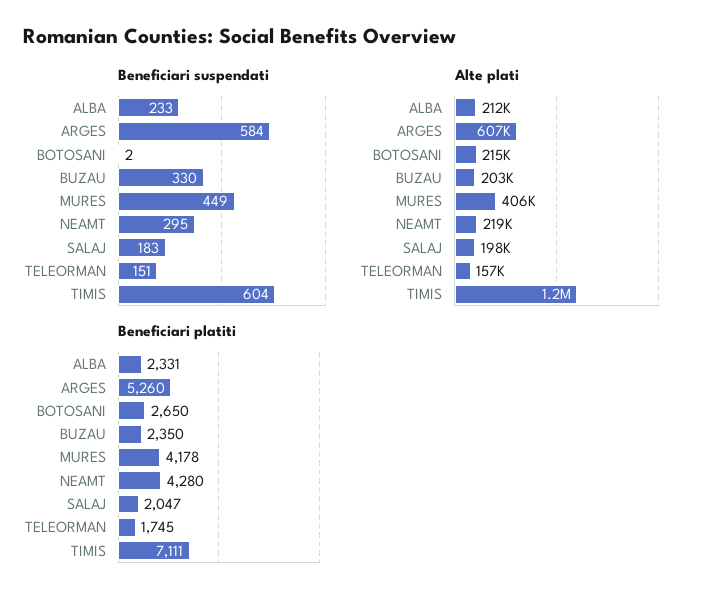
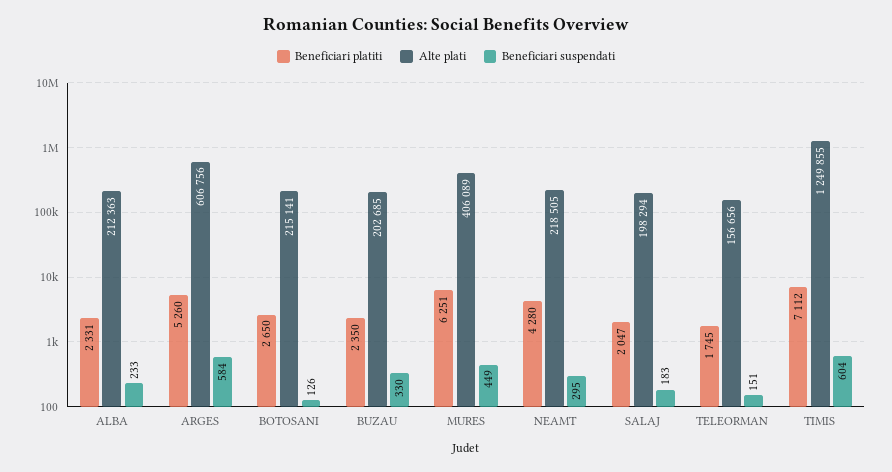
  {
    "Beneficiari suspendati": {
      "ALBA": 233,
      "ARGES": 584,
-     "BOTOSANI": 2,
+     "BOTOSANI": 126,
      "BUZAU": 330,
      "MURES": 449,
      "NEAMT": 295,
      "SALAJ": 183,
      "TELEORMAN": 151,
      "TIMIS": 604
    },
    "Alte plati": {
      "ALBA": 212363,
      "ARGES": 606756,
      "BOTOSANI": 215141,
      "BUZAU": 202685,
      "MURES": 406089,
      "NEAMT": 218505,
      "SALAJ": 198294,
      "TELEORMAN": 156656,
      "TIMIS": 1249855
    },
    "Beneficiari platiti": {
      "ALBA": 2331,
      "ARGES": 5260,
      "BOTOSANI": 2650,
      "BUZAU": 2350,
-     "MURES": 4178,
+     "MURES": 6251,
      "NEAMT": 4280,
      "SALAJ": 2047,
      "TELEORMAN": 1745,
-     "TIMIS": 7111
+     "TIMIS": 7112
    }
  }

